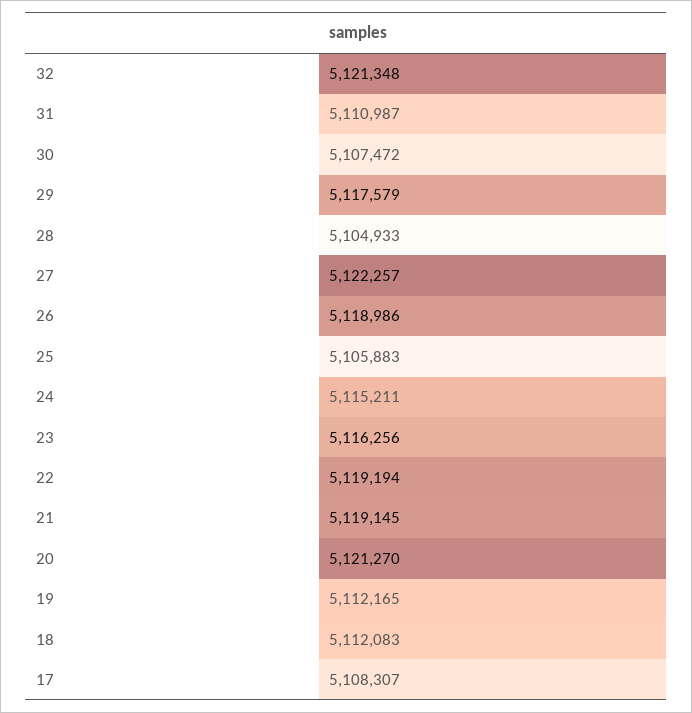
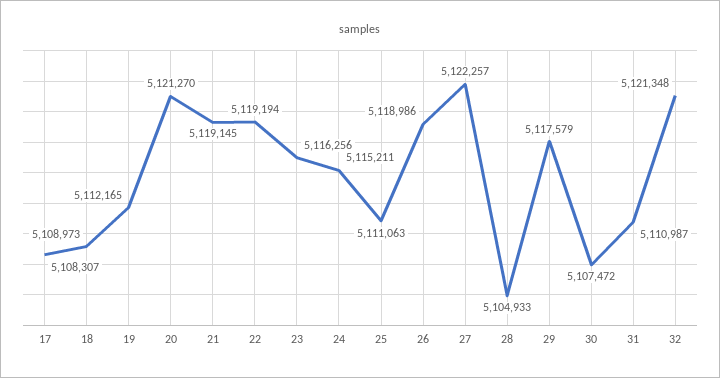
  {
    "32": 5121348,
    "31": 5110987,
    "30": 5107472,
    "29": 5117579,
    "28": 5104933,
    "27": 5122257,
    "26": 5118986,
-   "25": 5105883,
+   "25": 5111063,
    "24": 5115211,
    "23": 5116256,
    "22": 5119194,
    "21": 5119145,
    "20": 5121270,
    "19": 5112165,
-   "18": 5112083,
+   "18": 5108973,
    "17": 5108307
  }

